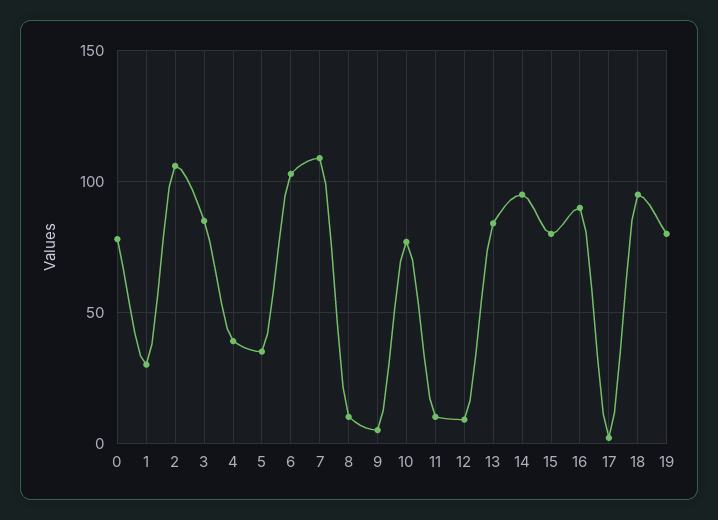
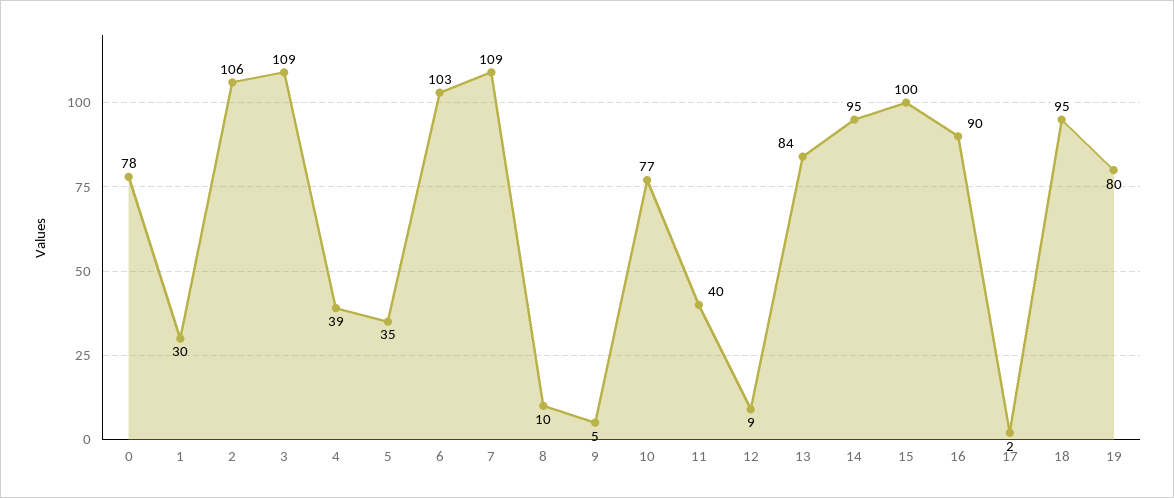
  {
    "0": 78,
    "1": 30,
    "2": 106,
-   "3": 85,
+   "3": 109,
    "4": 39,
    "5": 35,
    "6": 103,
    "7": 109,
    "8": 10,
    "9": 5,
    "10": 77,
-   "11": 10,
+   "11": 40,
    "12": 9,
    "13": 84,
    "14": 95,
-   "15": 80,
+   "15": 100,
    "16": 90,
    "17": 2,
    "18": 95,
    "19": 80
  }

